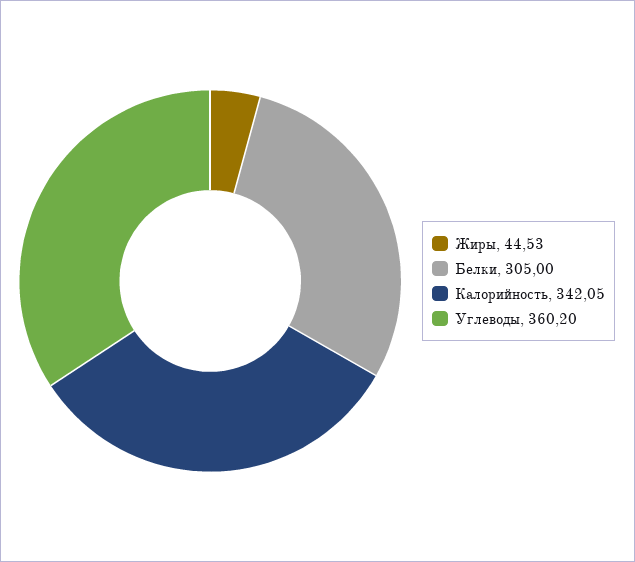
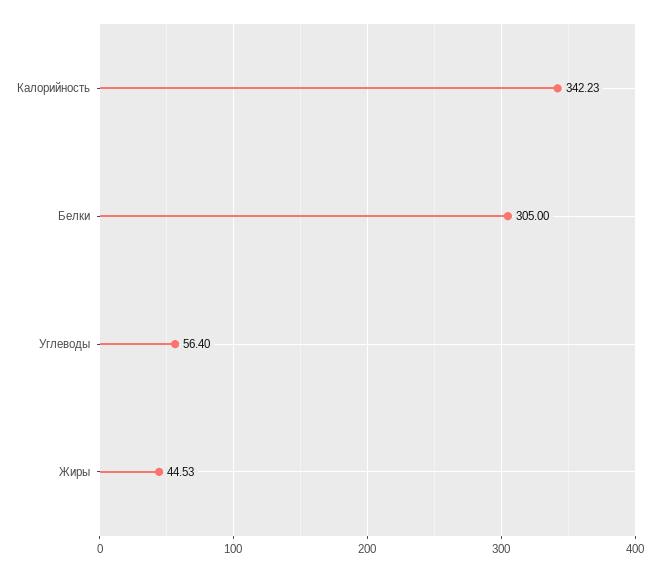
  {
    "Жиры": 44.53,
    "Белки": 305,
-   "Калорийность": 342.05,
+   "Калорийность": 342.23,
-   "Углеводы": 360.2
+   "Углеводы": 56.4
  }

